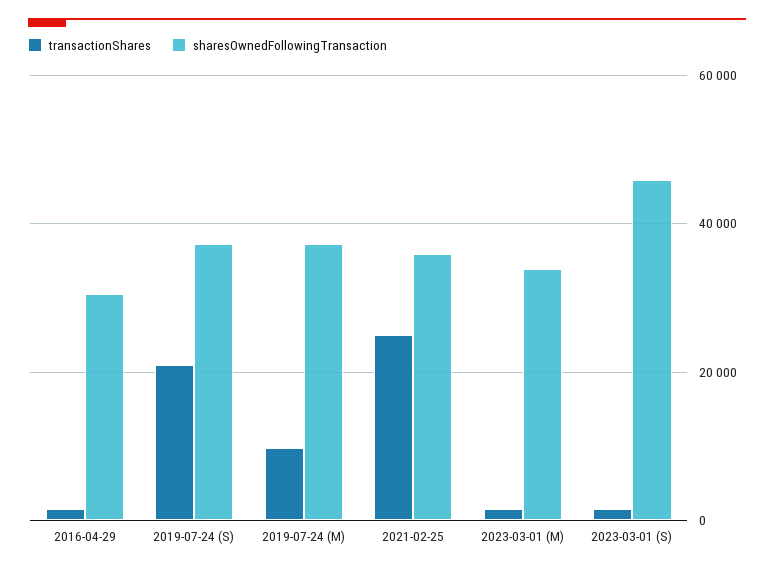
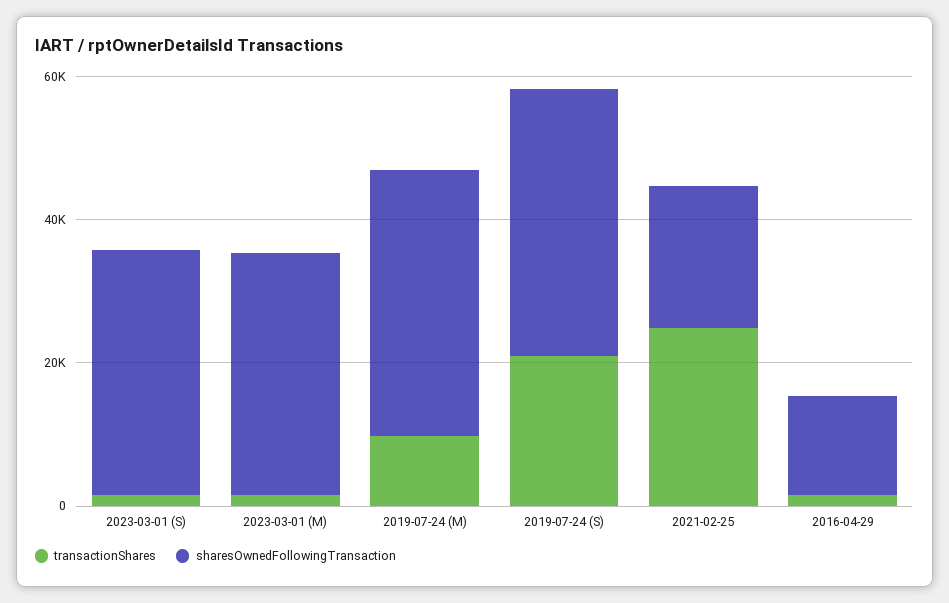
  {
    "transactionShares": {
      "2016-04-29": 2000,
      "2019-07-24 (S)": 20000,
      "2019-07-24 (M)": 10000,
      "2021-02-25": 24000,
      "2023-03-01 (M)": 2000,
      "2023-03-01 (S)": 2000
    },
    "sharesOwnedFollowingTransaction": {
-     "2016-04-29": 30000,
+     "2016-04-29": 15000,
      "2019-07-24 (S)": 38000,
      "2019-07-24 (M)": 38000,
-     "2021-02-25": 36000,
+     "2021-02-25": 20000,
      "2023-03-01 (M)": 34000,
-     "2023-03-01 (S)": 46000
+     "2023-03-01 (S)": 35000
    }
  }

